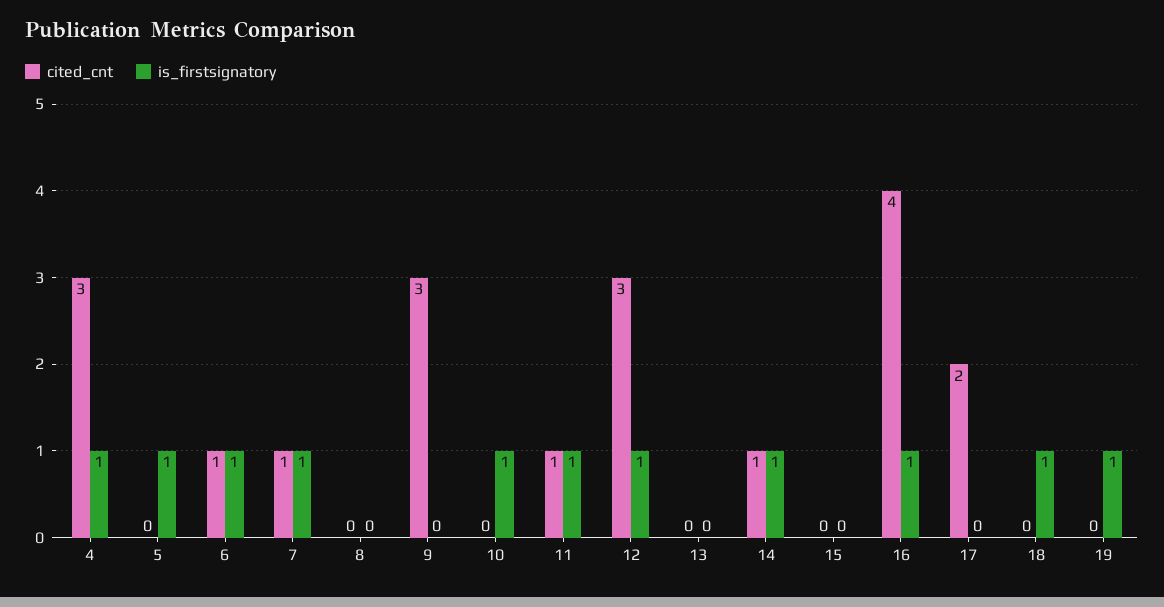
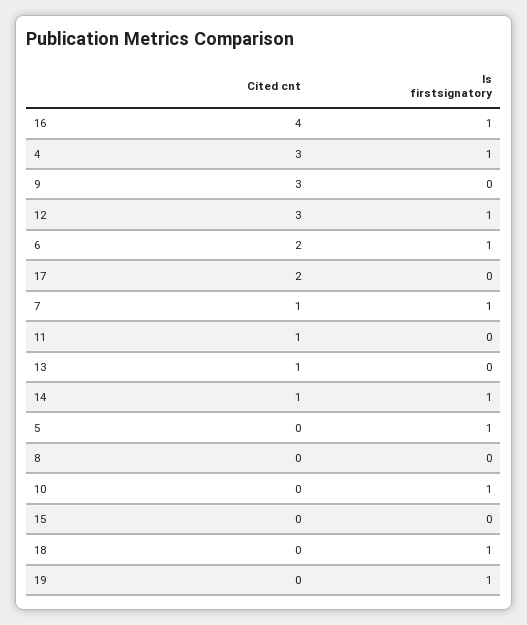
  {
    "cited_cnt": {
      "4": 3,
      "5": 0,
-     "6": 1,
+     "6": 2,
      "7": 1,
      "8": 0,
      "9": 3,
      "10": 0,
      "11": 1,
      "12": 3,
-     "13": 0,
+     "13": 1,
      "14": 1,
      "15": 0,
      "16": 4,
      "17": 2,
      "18": 0,
      "19": 0
    },
    "is_firstsignatory": {
      "4": 1,
      "5": 1,
      "6": 1,
      "7": 1,
      "8": 0,
      "9": 0,
      "10": 1,
-     "11": 1,
+     "11": 0,
      "12": 1,
      "13": 0,
      "14": 1,
      "15": 0,
      "16": 1,
      "17": 0,
      "18": 1,
      "19": 1
    }
  }

